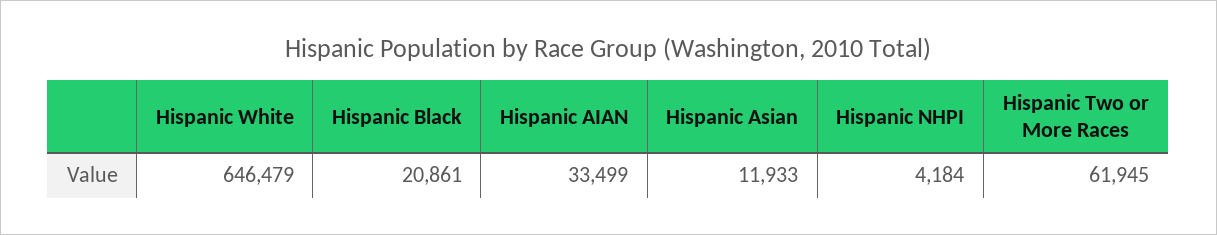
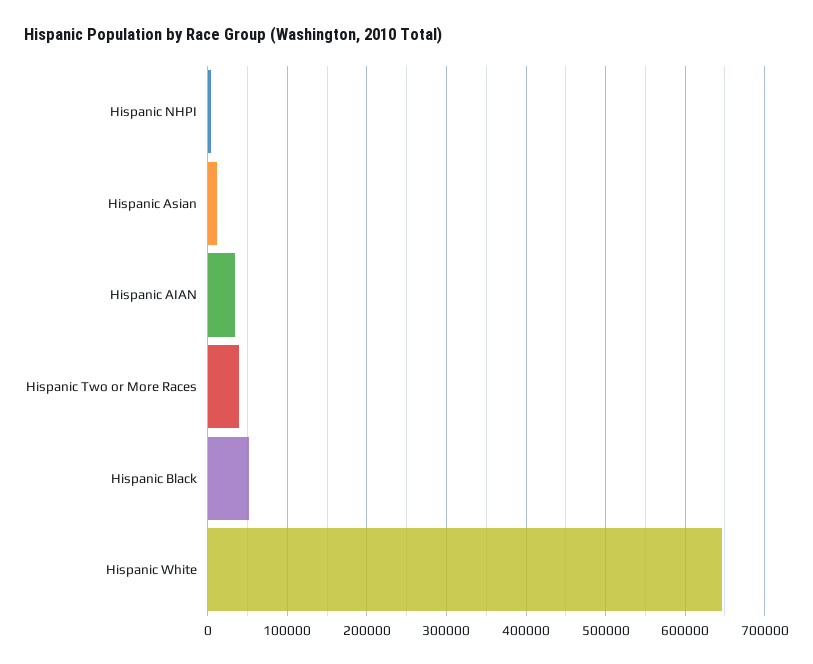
  {
    "Hispanic White": 646479,
-   "Hispanic Black": 20861,
+   "Hispanic Black": 50000,
    "Hispanic AIAN": 33499,
    "Hispanic Asian": 11933,
    "Hispanic NHPI": 4184,
-   "Hispanic Two or More Races": 61945
+   "Hispanic Two or More Races": 40000
  }

